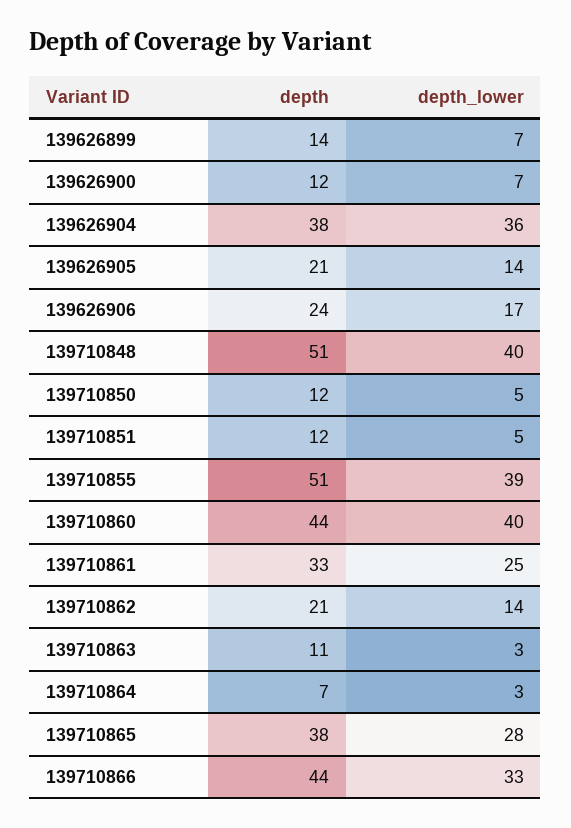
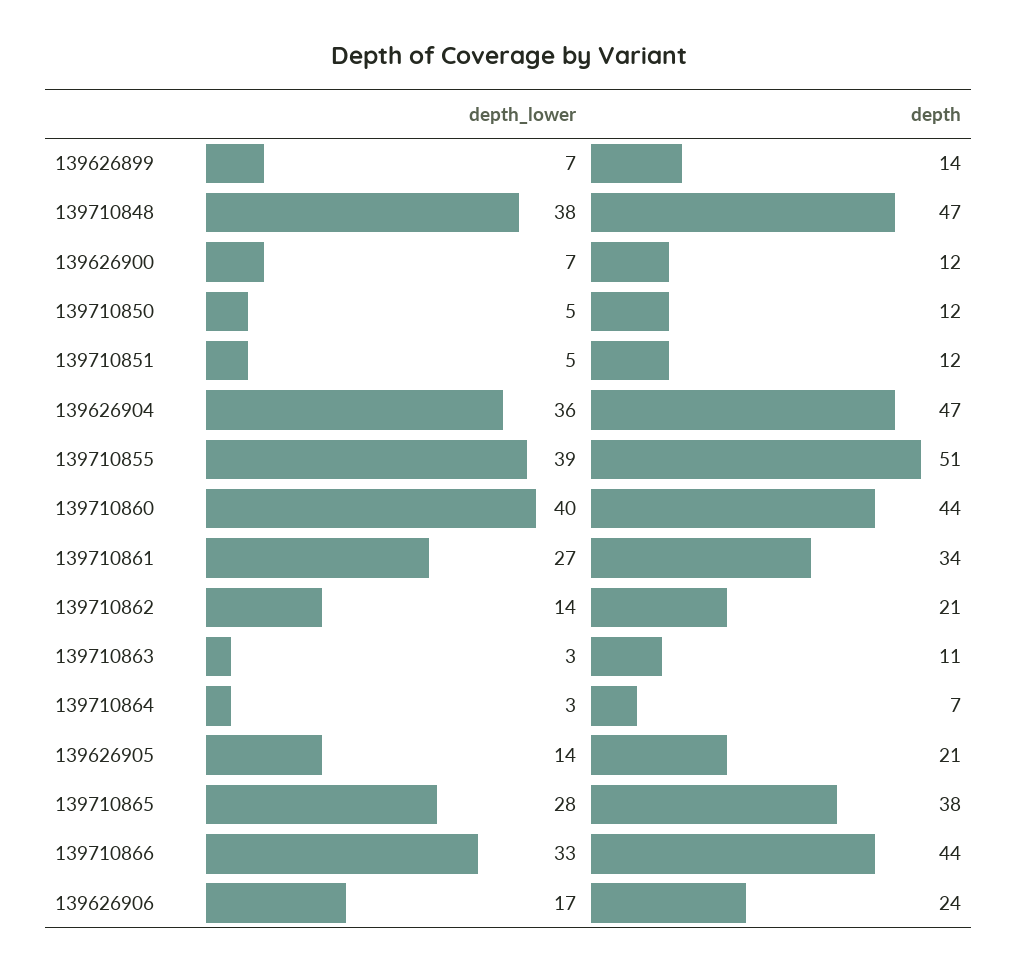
  {
    "depth": {
      "139626899": 14,
      "139626900": 12,
-     "139626904": 38,
+     "139626904": 47,
      "139626905": 21,
      "139626906": 24,
-     "139710848": 51,
+     "139710848": 47,
      "139710850": 12,
      "139710851": 12,
      "139710855": 51,
      "139710860": 44,
-     "139710861": 33,
+     "139710861": 34,
      "139710862": 21,
      "139710863": 11,
      "139710864": 7,
      "139710865": 38,
      "139710866": 44
    },
    "depth_lower": {
      "139626899": 7,
      "139626900": 7,
      "139626904": 36,
      "139626905": 14,
      "139626906": 17,
-     "139710848": 40,
+     "139710848": 38,
      "139710850": 5,
      "139710851": 5,
      "139710855": 39,
      "139710860": 40,
-     "139710861": 25,
+     "139710861": 27,
      "139710862": 14,
      "139710863": 3,
      "139710864": 3,
      "139710865": 28,
      "139710866": 33
    }
  }

